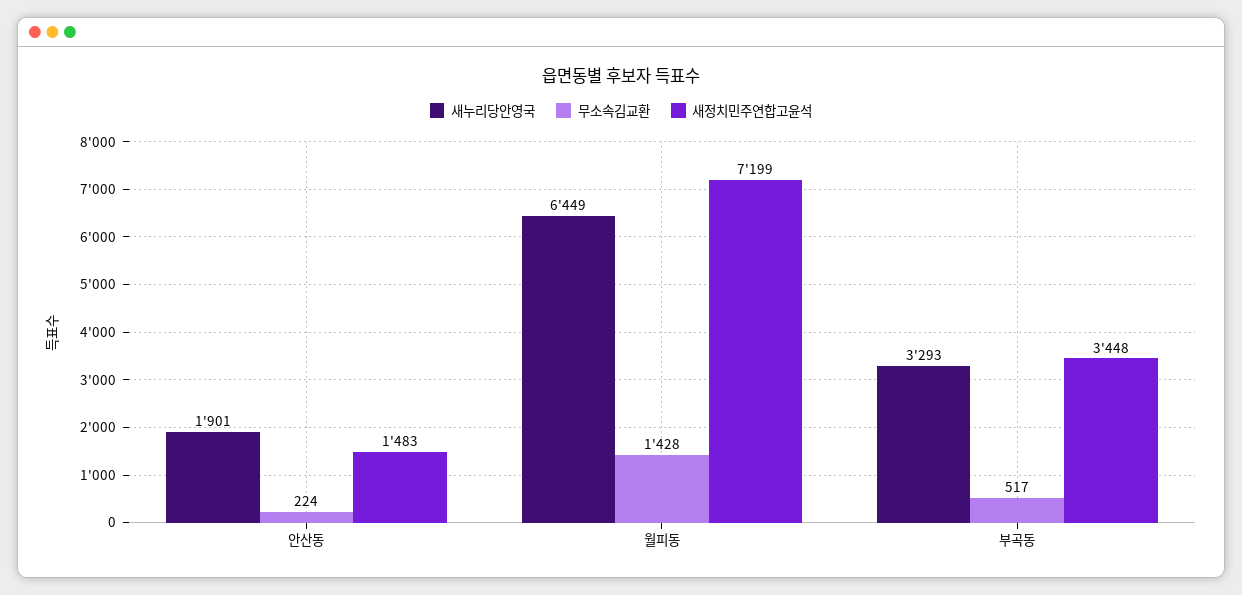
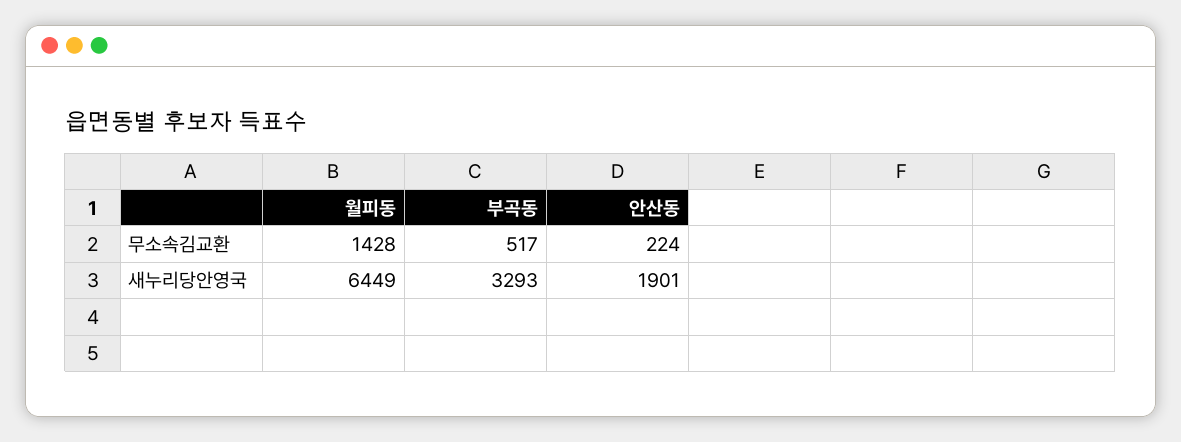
  {
    "새누리당안영국": {
      "안산동": 1901,
      "월피동": 6449,
      "부곡동": 3293
    },
    "무소속김교환": {
      "안산동": 224,
      "월피동": 1428,
      "부곡동": 517
-   },
+   }
-   "새정치민주연합고윤석": {
-     "안산동": 1483,
-     "월피동": 7199,
-     "부곡동": 3448
-   }
  }

